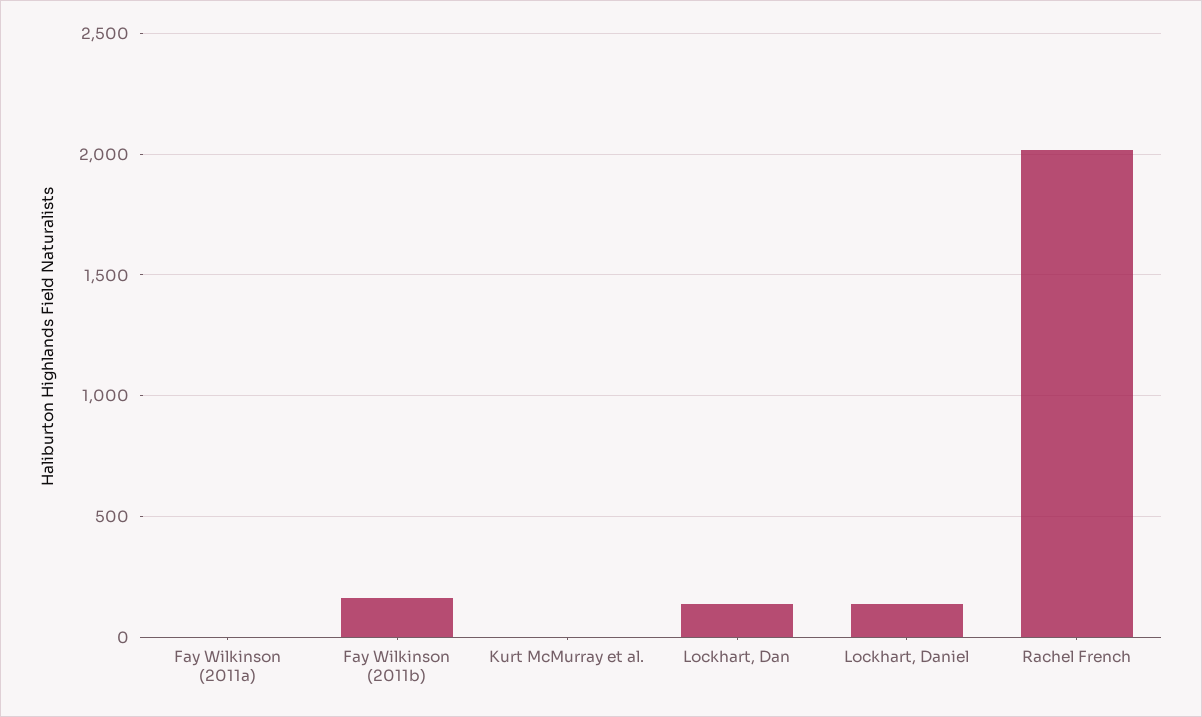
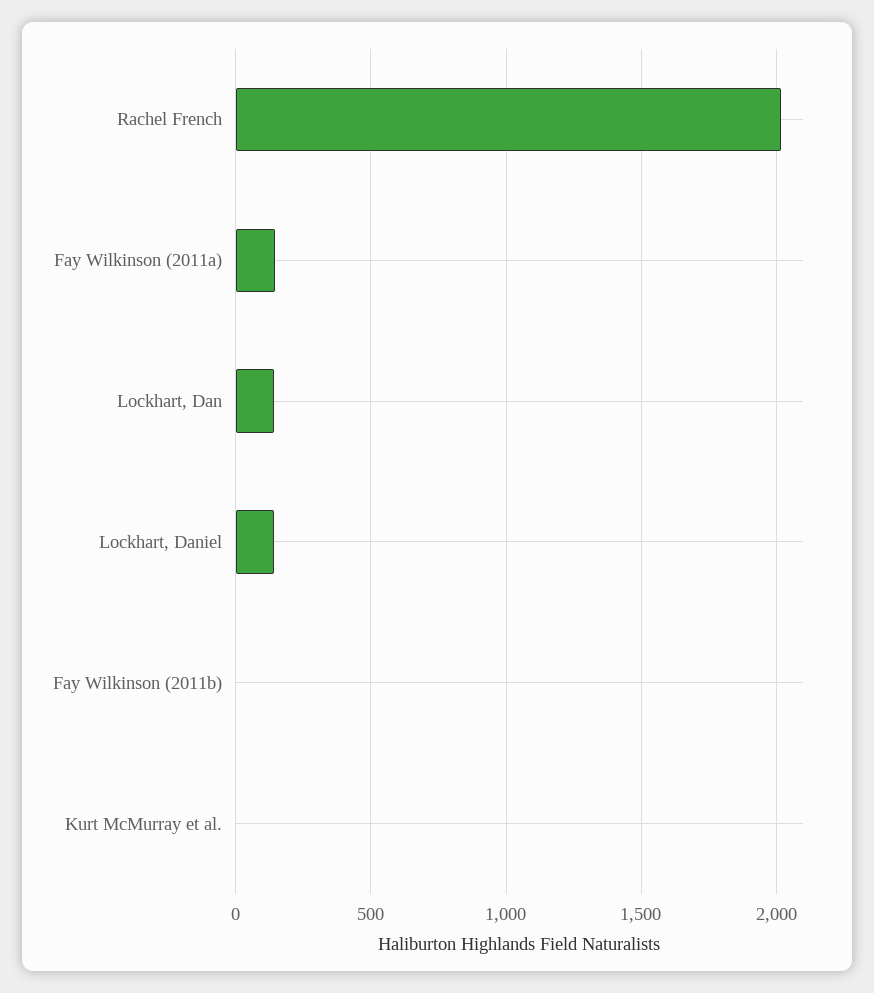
  {
-   "Fay Wilkinson (2011a)": 0,
+   "Fay Wilkinson (2011a)": 150,
-   "Fay Wilkinson (2011b)": 150,
+   "Fay Wilkinson (2011b)": 0,
    "Kurt McMurray et al.": 0,
    "Lockhart, Dan": 150,
    "Lockhart, Daniel": 150,
    "Rachel French": 2000
  }

